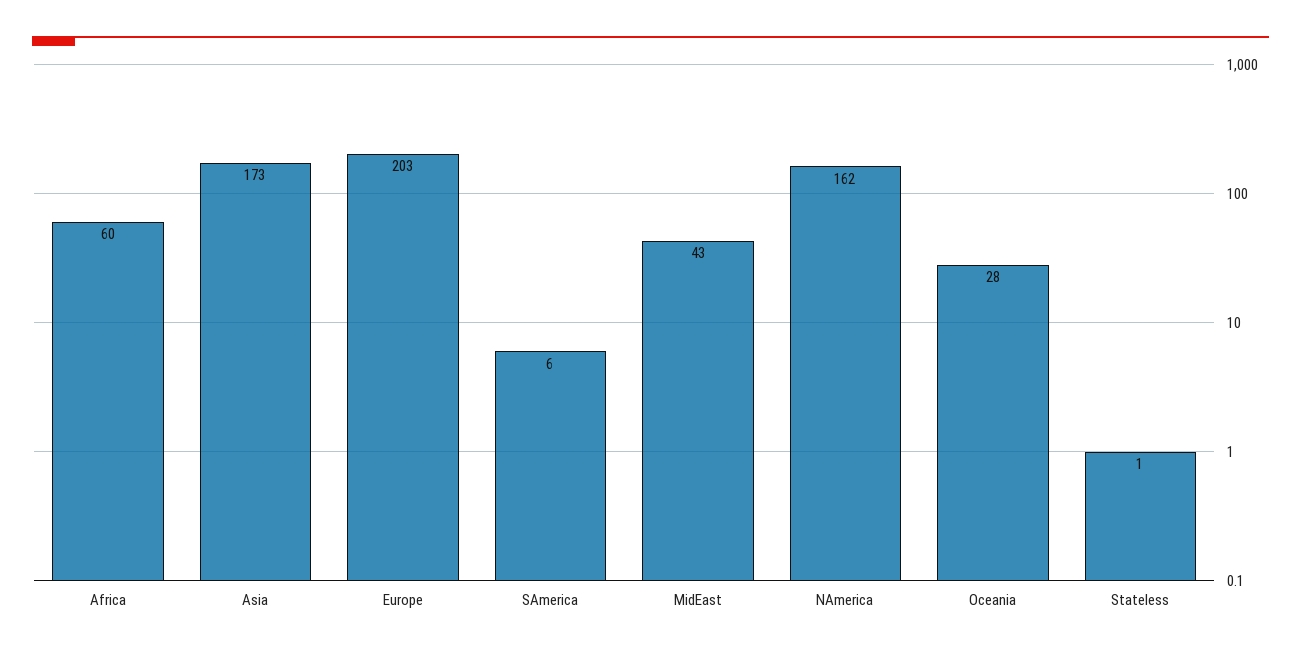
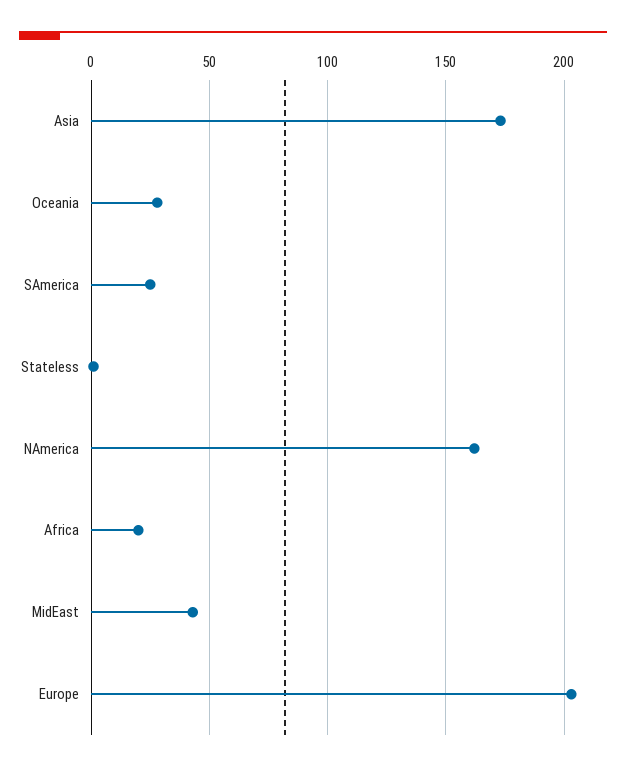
  {
-   "Africa": 60,
+   "Africa": 20,
    "Asia": 173,
    "Europe": 203,
-   "SAmerica": 6,
+   "SAmerica": 25,
    "MidEast": 43,
    "NAmerica": 162,
    "Oceania": 28,
    "Stateless": 1
  }

